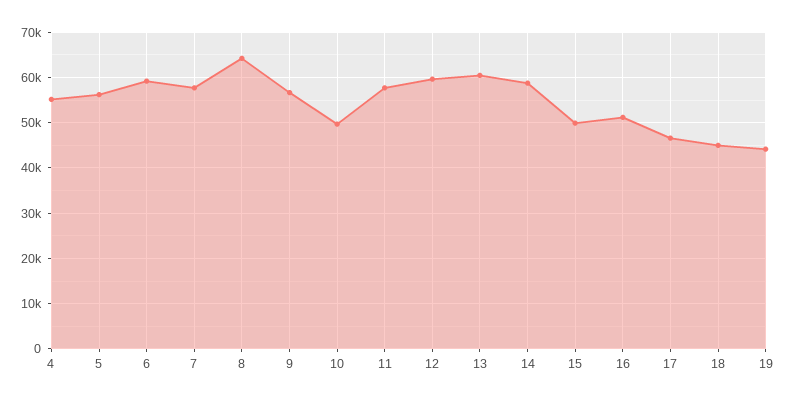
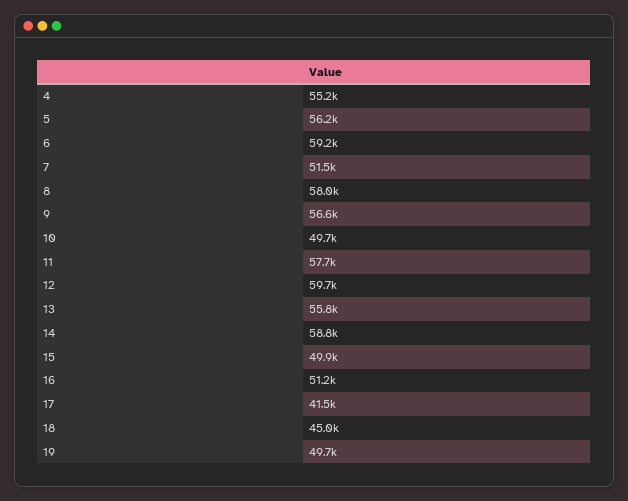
  {
    "4": 55200,
    "5": 56200,
    "6": 59200,
-   "7": 58000,
+   "7": 51500,
-   "8": 64000,
+   "8": 58000,
    "9": 56600,
    "10": 49700,
    "11": 57700,
    "12": 59700,
-   "13": 60000,
+   "13": 55800,
    "14": 58800,
    "15": 49900,
    "16": 51200,
-   "17": 46000,
+   "17": 41500,
    "18": 45000,
-   "19": 44000
+   "19": 49700
  }

